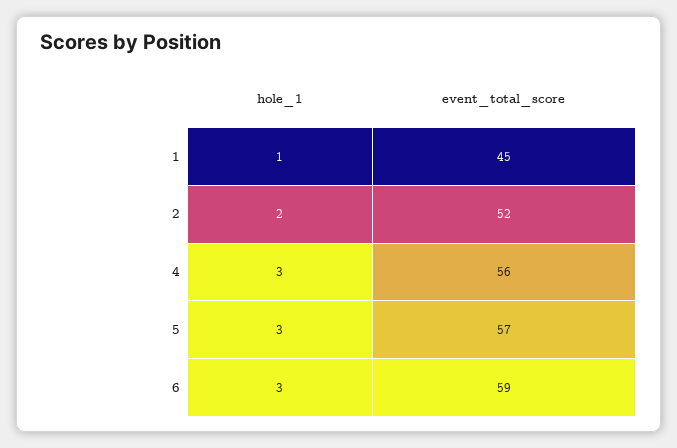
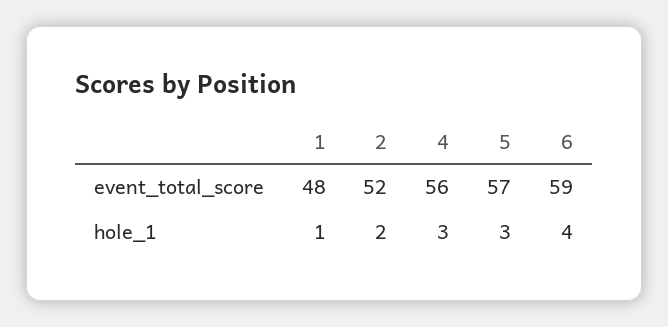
  {
    "hole_1": {
      "1": 1,
      "2": 2,
      "4": 3,
      "5": 3,
-     "6": 3
+     "6": 4
    },
    "event_total_score": {
-     "1": 45,
+     "1": 48,
      "2": 52,
      "4": 56,
      "5": 57,
      "6": 59
    }
  }

